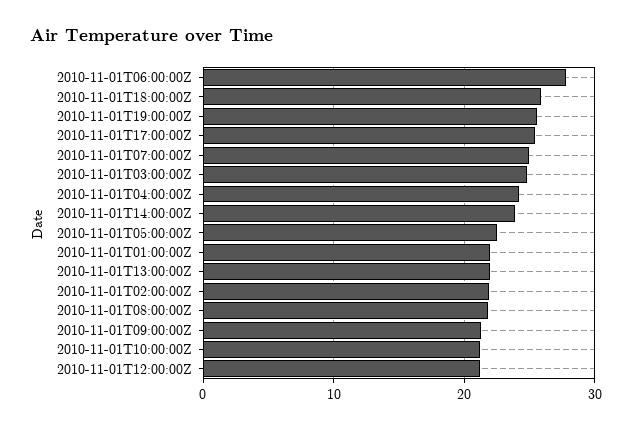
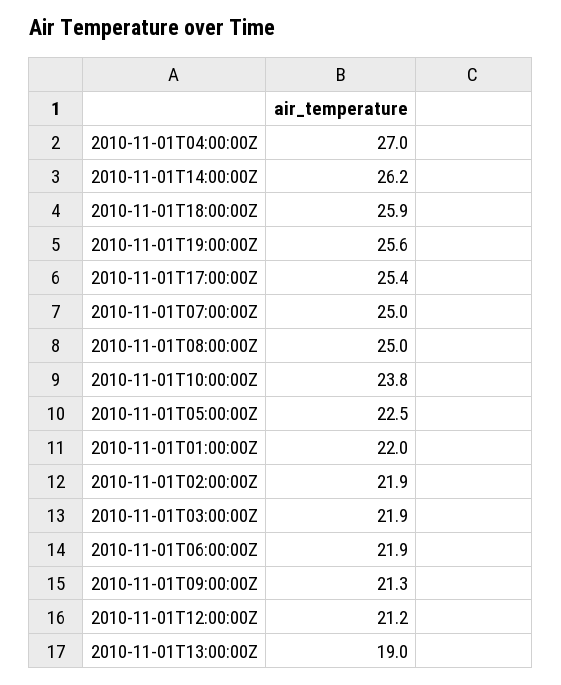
  {
-   "2010-11-01T06:00:00Z": 28,
+   "2010-11-01T06:00:00Z": 21.9,
    "2010-11-01T18:00:00Z": 25.9,
    "2010-11-01T19:00:00Z": 25.6,
    "2010-11-01T17:00:00Z": 25.4,
    "2010-11-01T07:00:00Z": 25,
-   "2010-11-01T03:00:00Z": 25,
+   "2010-11-01T03:00:00Z": 21.9,
-   "2010-11-01T04:00:00Z": 24,
+   "2010-11-01T04:00:00Z": 27,
-   "2010-11-01T14:00:00Z": 24,
+   "2010-11-01T14:00:00Z": 26.2,
    "2010-11-01T05:00:00Z": 22.5,
    "2010-11-01T01:00:00Z": 22,
-   "2010-11-01T13:00:00Z": 22,
+   "2010-11-01T13:00:00Z": 19,
    "2010-11-01T02:00:00Z": 21.9,
-   "2010-11-01T08:00:00Z": 22,
+   "2010-11-01T08:00:00Z": 25,
    "2010-11-01T09:00:00Z": 21.3,
-   "2010-11-01T10:00:00Z": 21,
+   "2010-11-01T10:00:00Z": 23.8,
    "2010-11-01T12:00:00Z": 21.2
  }

